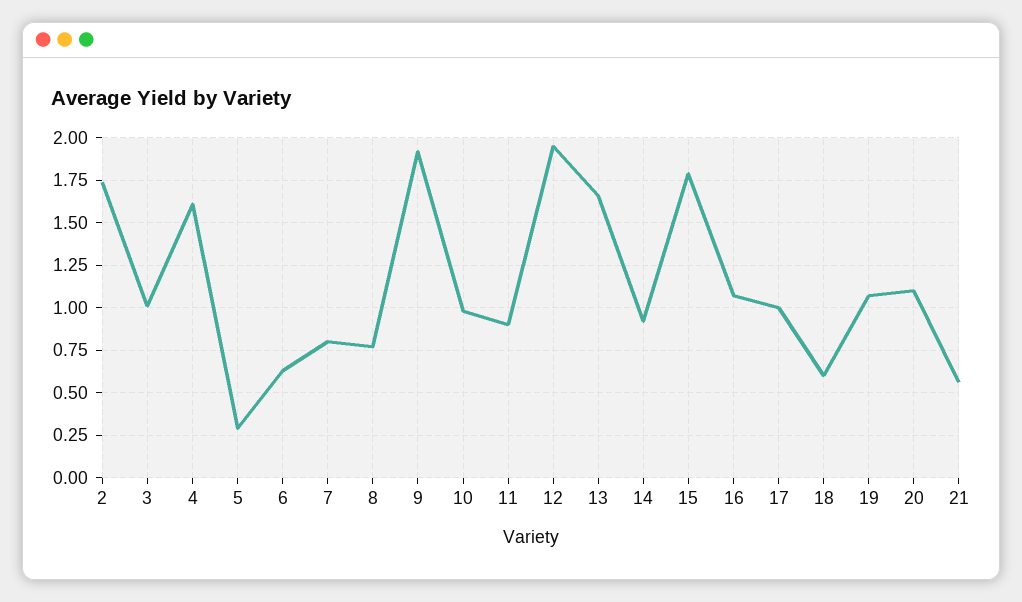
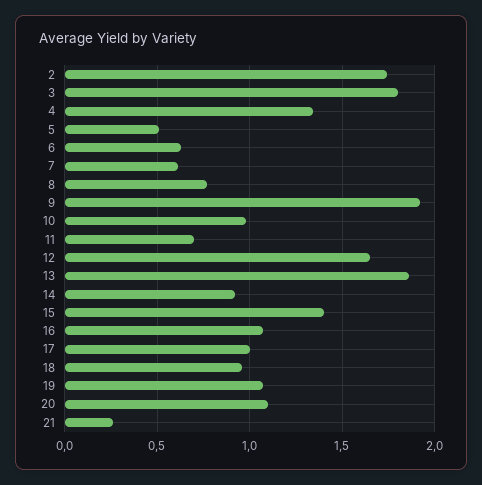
  {
    "2": 1.75,
-   "3": 1,
+   "3": 1.8,
-   "4": 1.6,
+   "4": 1.35,
-   "5": 0.3,
+   "5": 0.5,
    "6": 0.65,
-   "7": 0.8,
+   "7": 0.6,
    "8": 0.75,
    "9": 1.9,
    "10": 1,
-   "11": 0.9,
+   "11": 0.7,
-   "12": 1.95,
+   "12": 1.65,
-   "13": 1.65,
+   "13": 1.85,
    "14": 0.9,
-   "15": 1.8,
+   "15": 1.4,
    "16": 1.05,
    "17": 1,
-   "18": 0.6,
+   "18": 0.95,
    "19": 1.05,
    "20": 1.1,
-   "21": 0.55
+   "21": 0.25
  }

